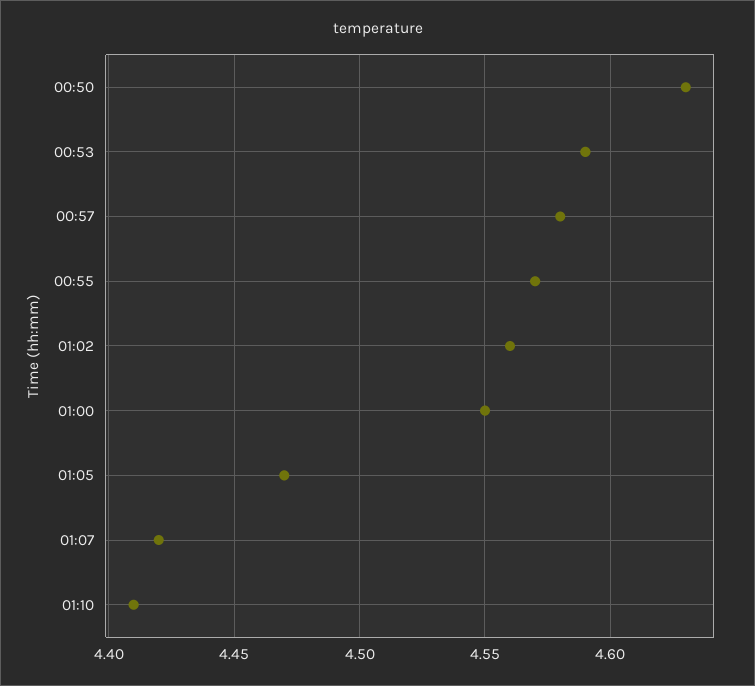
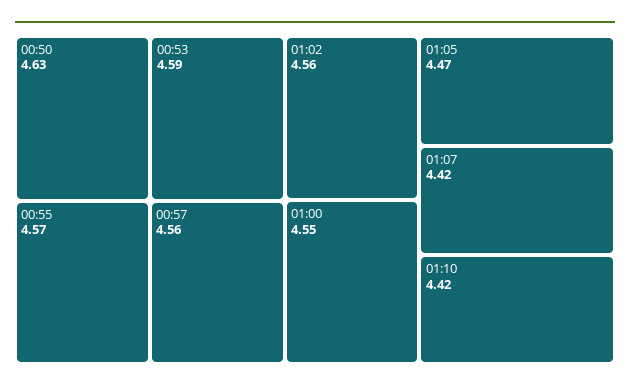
  {
    "00:50": 4.63,
    "00:53": 4.59,
-   "00:57": 4.58,
+   "00:57": 4.56,
    "00:55": 4.57,
    "01:02": 4.56,
    "01:00": 4.55,
    "01:05": 4.47,
    "01:07": 4.42,
-   "01:10": 4.41
+   "01:10": 4.42
  }

